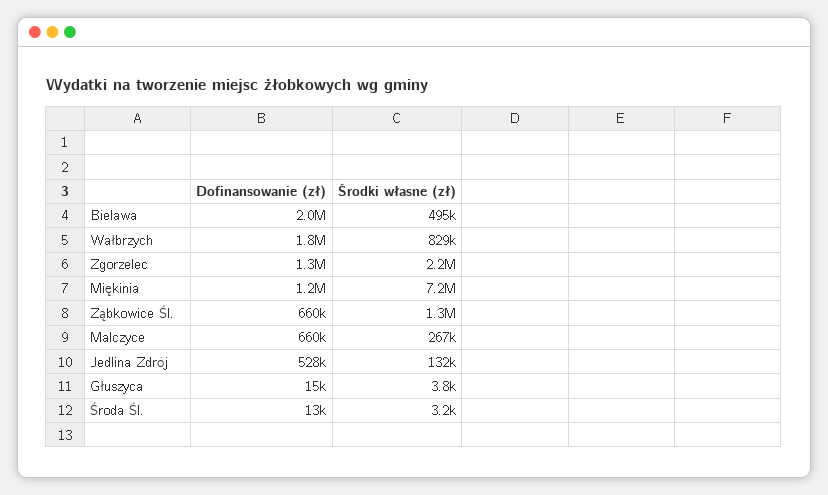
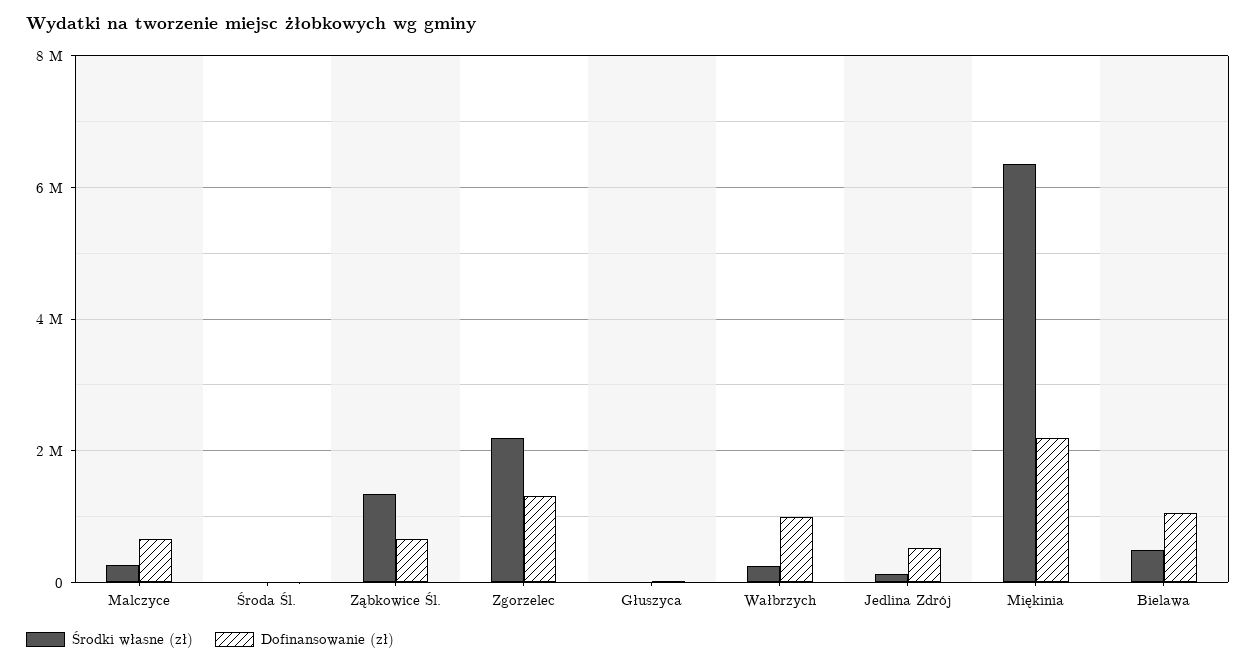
  {
    "Dofinansowanie (zł)": {
-     "Bielawa": 2000000,
+     "Bielawa": 1000000,
-     "Wałbrzych": 1800000,
+     "Wałbrzych": 1000000,
      "Zgorzelec": 1300000,
-     "Miękinia": 1200000,
+     "Miękinia": 2200000,
      "Ząbkowice Śl.": 660000,
      "Malczyce": 660000,
      "Jedlina Zdrój": 528000,
      "Głuszyca": 15000,
      "Środa Śl.": 13000
    },
    "Środki własne (zł)": {
      "Bielawa": 495000,
-     "Wałbrzych": 829000,
+     "Wałbrzych": 200000,
      "Zgorzelec": 2200000,
-     "Miękinia": 7200000,
+     "Miękinia": 6400000,
      "Ząbkowice Śl.": 1300000,
      "Malczyce": 267000,
      "Jedlina Zdrój": 132000,
      "Głuszyca": 3800,
      "Środa Śl.": 3200
    }
  }

